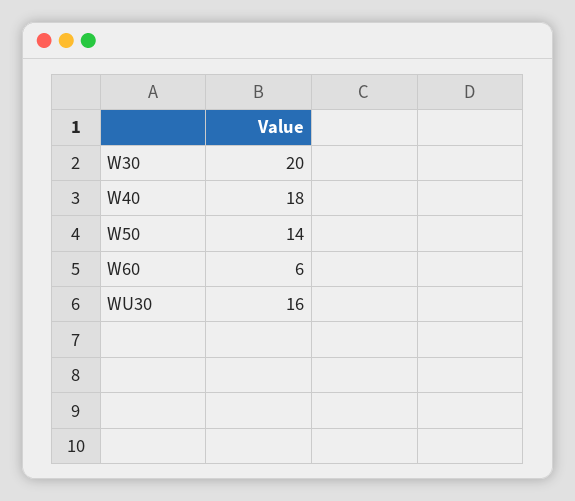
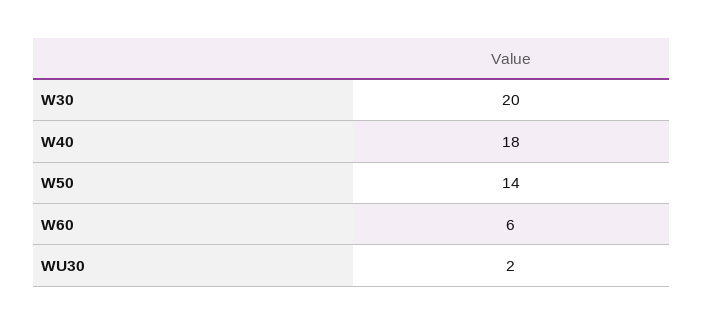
  {
    "W30": 20,
    "W40": 18,
    "W50": 14,
    "W60": 6,
-   "WU30": 16
+   "WU30": 2
  }

